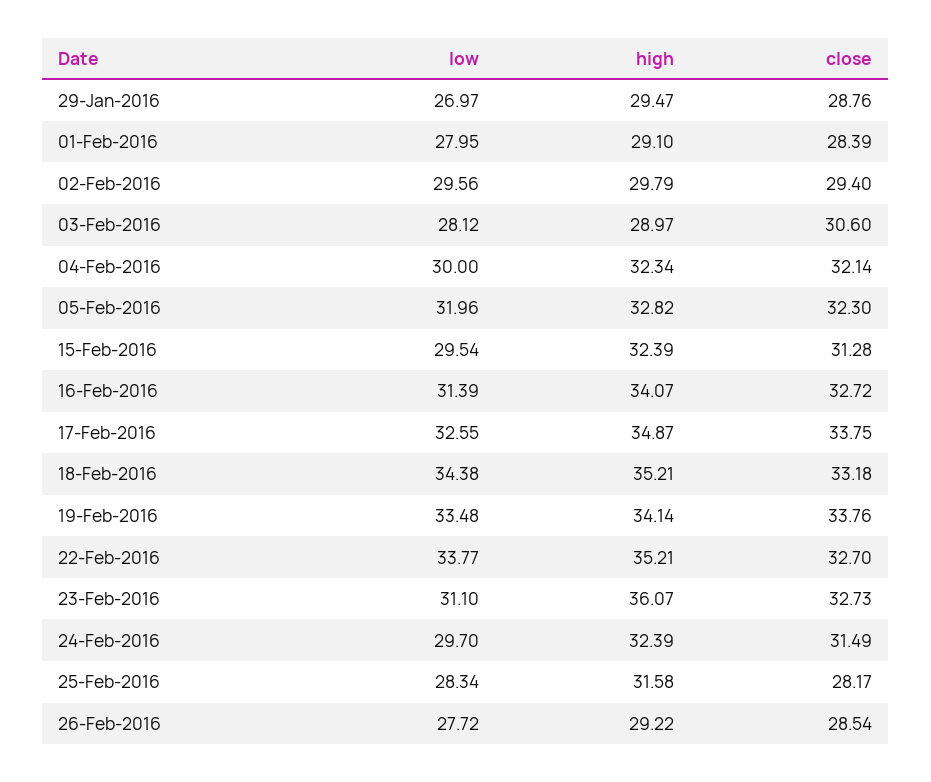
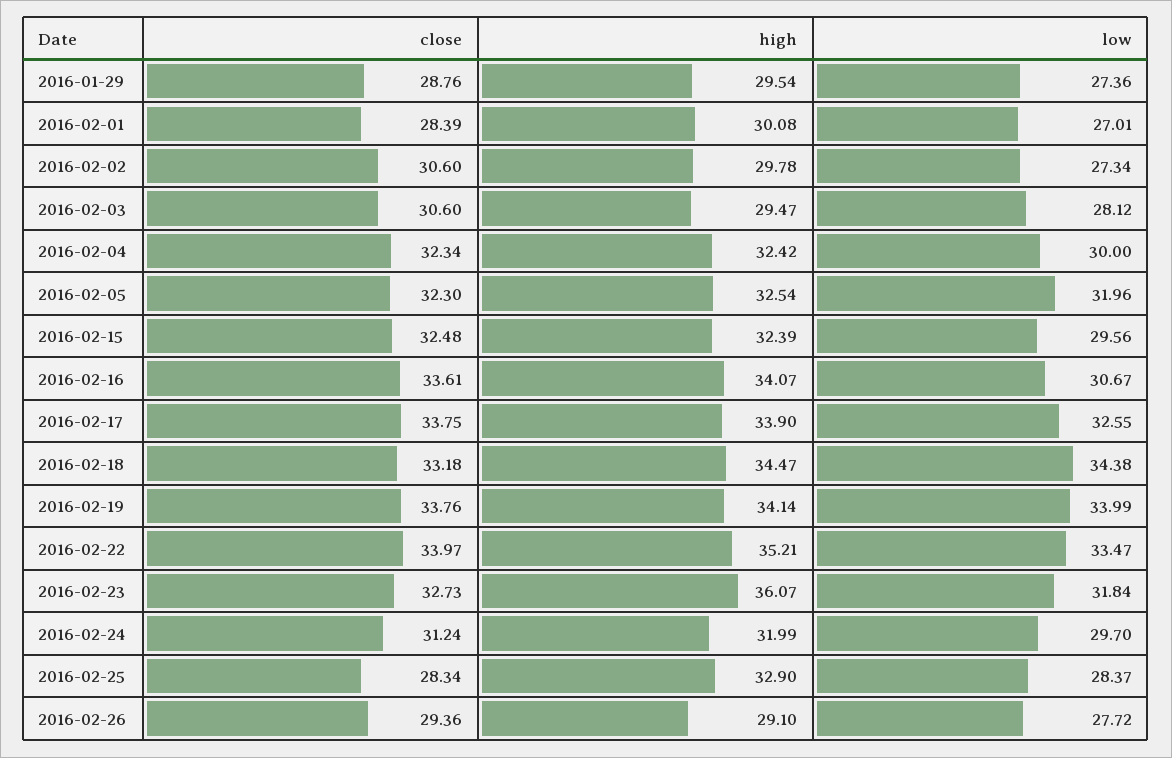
  {
    "low": {
-     "29-Jan-2016": 26.97,
+     "29-Jan-2016": 27.36,
-     "01-Feb-2016": 27.95,
+     "01-Feb-2016": 27.01,
-     "02-Feb-2016": 29.56,
+     "02-Feb-2016": 27.34,
      "03-Feb-2016": 28.12,
      "04-Feb-2016": 30,
      "05-Feb-2016": 31.96,
-     "15-Feb-2016": 29.54,
+     "15-Feb-2016": 29.56,
-     "16-Feb-2016": 31.39,
+     "16-Feb-2016": 30.67,
      "17-Feb-2016": 32.55,
      "18-Feb-2016": 34.38,
-     "19-Feb-2016": 33.48,
+     "19-Feb-2016": 33.99,
-     "22-Feb-2016": 33.77,
+     "22-Feb-2016": 33.47,
-     "23-Feb-2016": 31.1,
+     "23-Feb-2016": 31.84,
      "24-Feb-2016": 29.7,
-     "25-Feb-2016": 28.34,
+     "25-Feb-2016": 28.37,
      "26-Feb-2016": 27.72
    },
    "high": {
-     "29-Jan-2016": 29.47,
+     "29-Jan-2016": 29.54,
-     "01-Feb-2016": 29.1,
+     "01-Feb-2016": 30.08,
-     "02-Feb-2016": 29.79,
+     "02-Feb-2016": 29.78,
-     "03-Feb-2016": 28.97,
+     "03-Feb-2016": 29.47,
-     "04-Feb-2016": 32.34,
+     "04-Feb-2016": 32.42,
-     "05-Feb-2016": 32.82,
+     "05-Feb-2016": 32.54,
      "15-Feb-2016": 32.39,
      "16-Feb-2016": 34.07,
-     "17-Feb-2016": 34.87,
+     "17-Feb-2016": 33.9,
-     "18-Feb-2016": 35.21,
+     "18-Feb-2016": 34.47,
      "19-Feb-2016": 34.14,
      "22-Feb-2016": 35.21,
      "23-Feb-2016": 36.07,
-     "24-Feb-2016": 32.39,
+     "24-Feb-2016": 31.99,
-     "25-Feb-2016": 31.58,
+     "25-Feb-2016": 32.9,
-     "26-Feb-2016": 29.22
+     "26-Feb-2016": 29.1
    },
    "close": {
      "29-Jan-2016": 28.76,
      "01-Feb-2016": 28.39,
-     "02-Feb-2016": 29.4,
+     "02-Feb-2016": 30.6,
      "03-Feb-2016": 30.6,
-     "04-Feb-2016": 32.14,
+     "04-Feb-2016": 32.34,
      "05-Feb-2016": 32.3,
-     "15-Feb-2016": 31.28,
+     "15-Feb-2016": 32.48,
-     "16-Feb-2016": 32.72,
+     "16-Feb-2016": 33.61,
      "17-Feb-2016": 33.75,
      "18-Feb-2016": 33.18,
      "19-Feb-2016": 33.76,
-     "22-Feb-2016": 32.7,
+     "22-Feb-2016": 33.97,
      "23-Feb-2016": 32.73,
-     "24-Feb-2016": 31.49,
+     "24-Feb-2016": 31.24,
-     "25-Feb-2016": 28.17,
+     "25-Feb-2016": 28.34,
-     "26-Feb-2016": 28.54
+     "26-Feb-2016": 29.36
    }
  }

